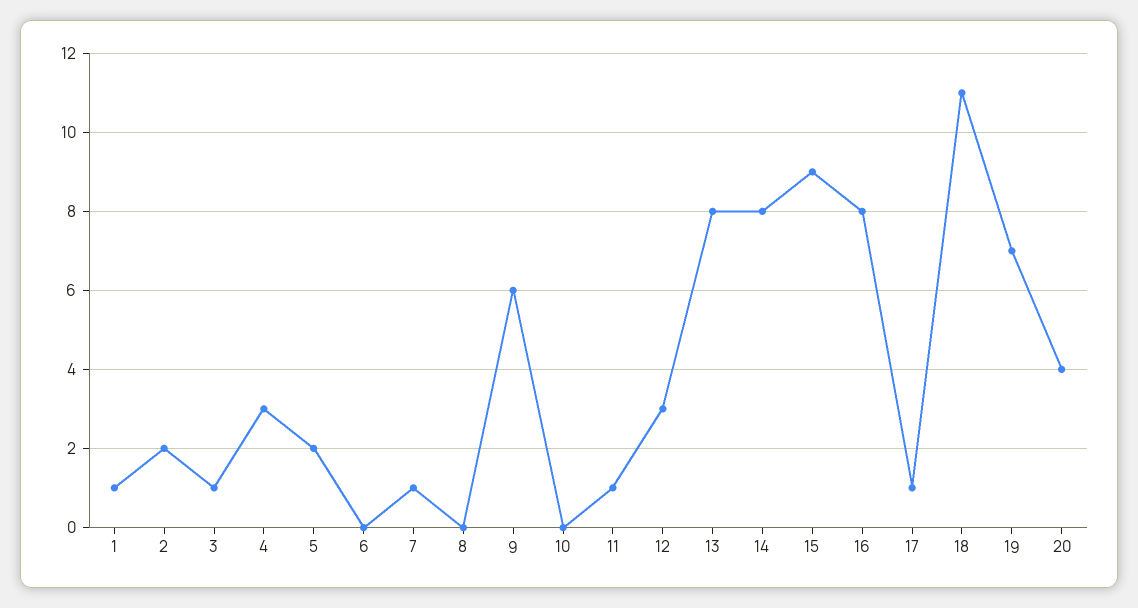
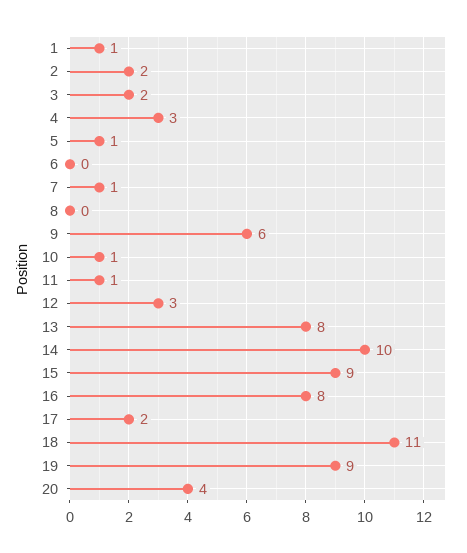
  {
    "1": 1,
    "2": 2,
-   "3": 1,
+   "3": 2,
    "4": 3,
-   "5": 2,
+   "5": 1,
    "6": 0,
    "7": 1,
    "8": 0,
    "9": 6,
-   "10": 0,
+   "10": 1,
    "11": 1,
    "12": 3,
    "13": 8,
-   "14": 8,
+   "14": 10,
    "15": 9,
    "16": 8,
-   "17": 1,
+   "17": 2,
    "18": 11,
-   "19": 7,
+   "19": 9,
    "20": 4
  }

